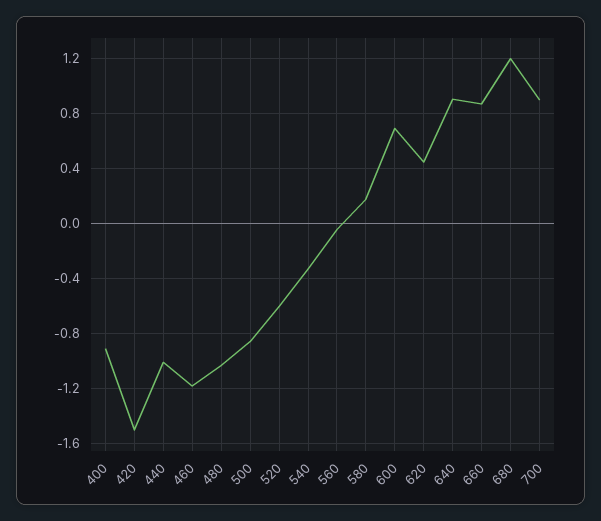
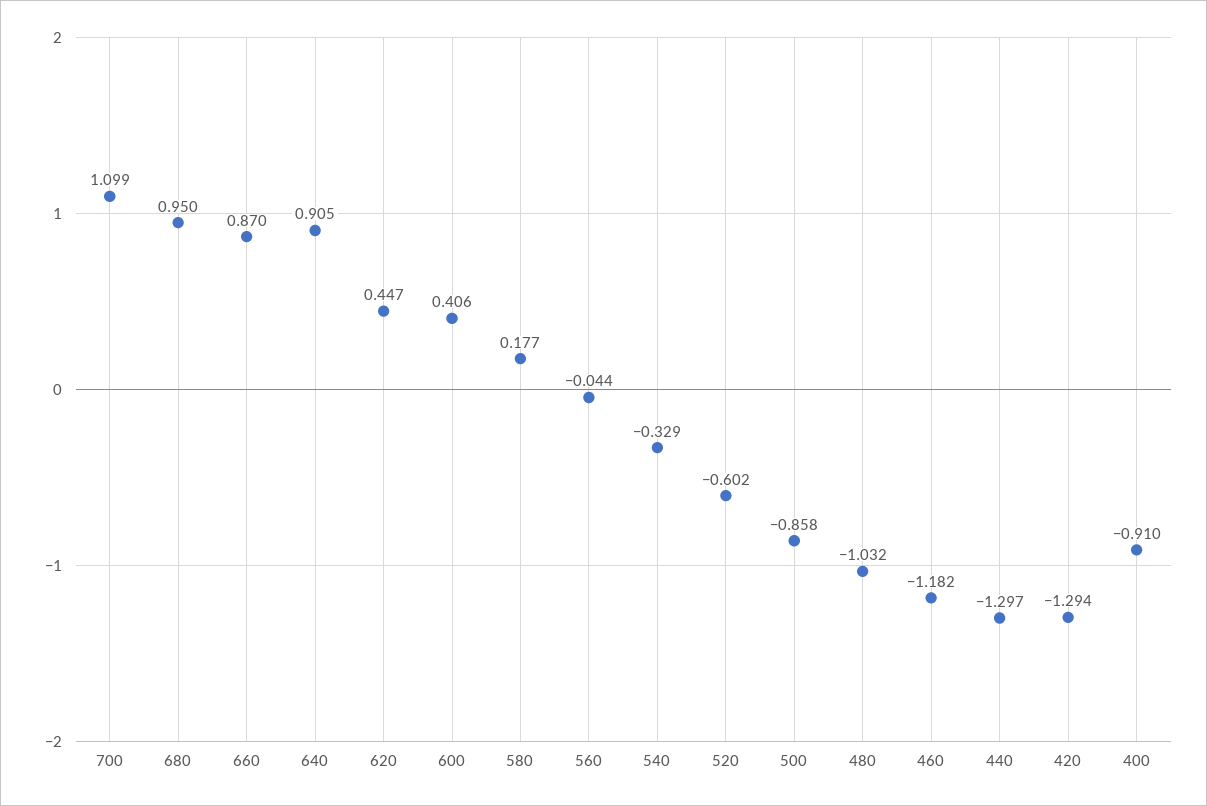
  {
    "400": -0.91,
-   "420": -1.5,
+   "420": -1.294,
-   "440": -1,
+   "440": -1.297,
    "460": -1.182,
    "480": -1.032,
    "500": -0.858,
    "520": -0.602,
    "540": -0.329,
    "560": -0.044,
    "580": 0.177,
-   "600": 0.7,
+   "600": 0.406,
    "620": 0.447,
    "640": 0.905,
    "660": 0.87,
-   "680": 1.2,
+   "680": 0.95,
-   "700": 0.9
+   "700": 1.099
  }

